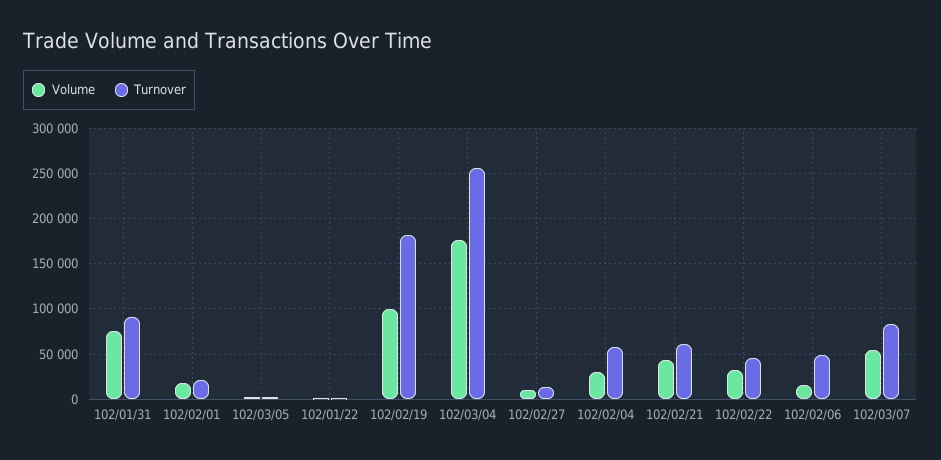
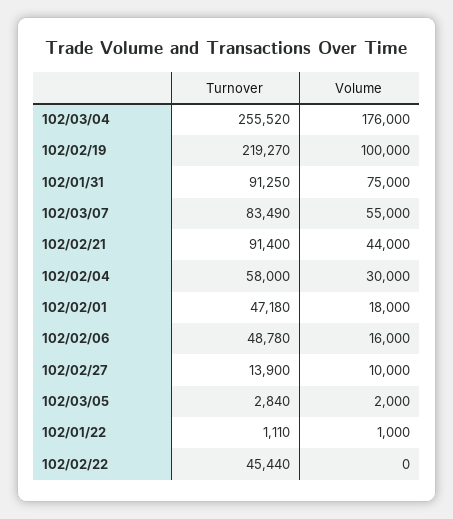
  {
    "Volume": {
      "102/01/31": 75000,
      "102/02/01": 18000,
      "102/03/05": 2000,
      "102/01/22": 1000,
      "102/02/19": 100000,
      "102/03/04": 176000,
      "102/02/27": 10000,
      "102/02/04": 30000,
      "102/02/21": 44000,
-     "102/02/22": 30000,
+     "102/02/22": 0,
      "102/02/06": 16000,
      "102/03/07": 55000
    },
    "Turnover": {
      "102/01/31": 91250,
-     "102/02/01": 20000,
+     "102/02/01": 47180,
      "102/03/05": 2840,
      "102/01/22": 1110,
-     "102/02/19": 180000,
+     "102/02/19": 219270,
      "102/03/04": 255520,
      "102/02/27": 13900,
      "102/02/04": 58000,
-     "102/02/21": 60000,
+     "102/02/21": 91400,
      "102/02/22": 45440,
      "102/02/06": 48780,
      "102/03/07": 83490
    }
  }

